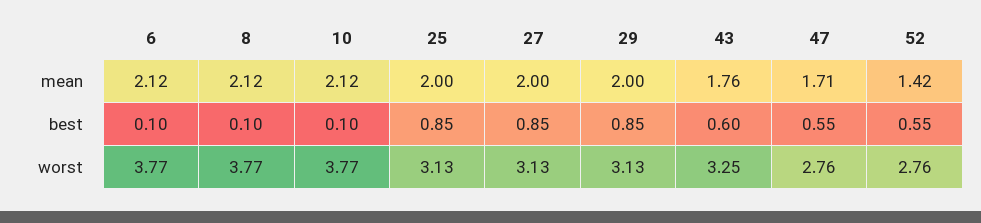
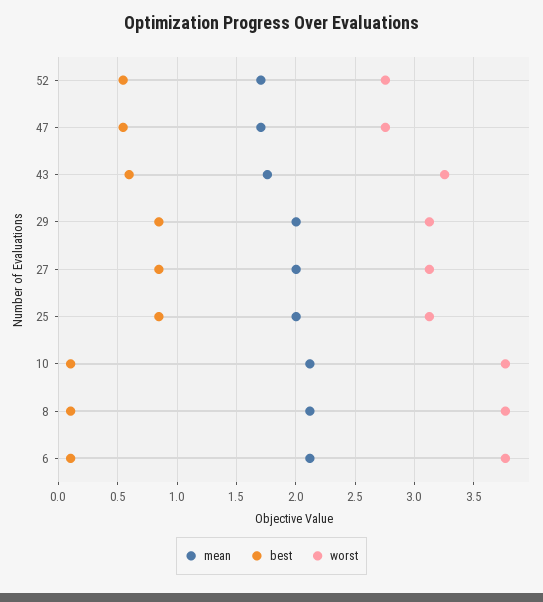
  {
    "mean": {
      "6": 2.12,
      "8": 2.12,
      "10": 2.12,
      "25": 2,
      "27": 2,
      "29": 2,
      "43": 1.76,
      "47": 1.71,
-     "52": 1.42
+     "52": 1.7
    },
    "best": {
      "6": 0.1,
      "8": 0.1,
      "10": 0.1,
      "25": 0.85,
      "27": 0.85,
      "29": 0.85,
      "43": 0.6,
      "47": 0.55,
      "52": 0.55
    },
    "worst": {
      "6": 3.77,
      "8": 3.77,
      "10": 3.77,
      "25": 3.13,
      "27": 3.13,
      "29": 3.13,
      "43": 3.25,
      "47": 2.76,
      "52": 2.76
    }
  }

